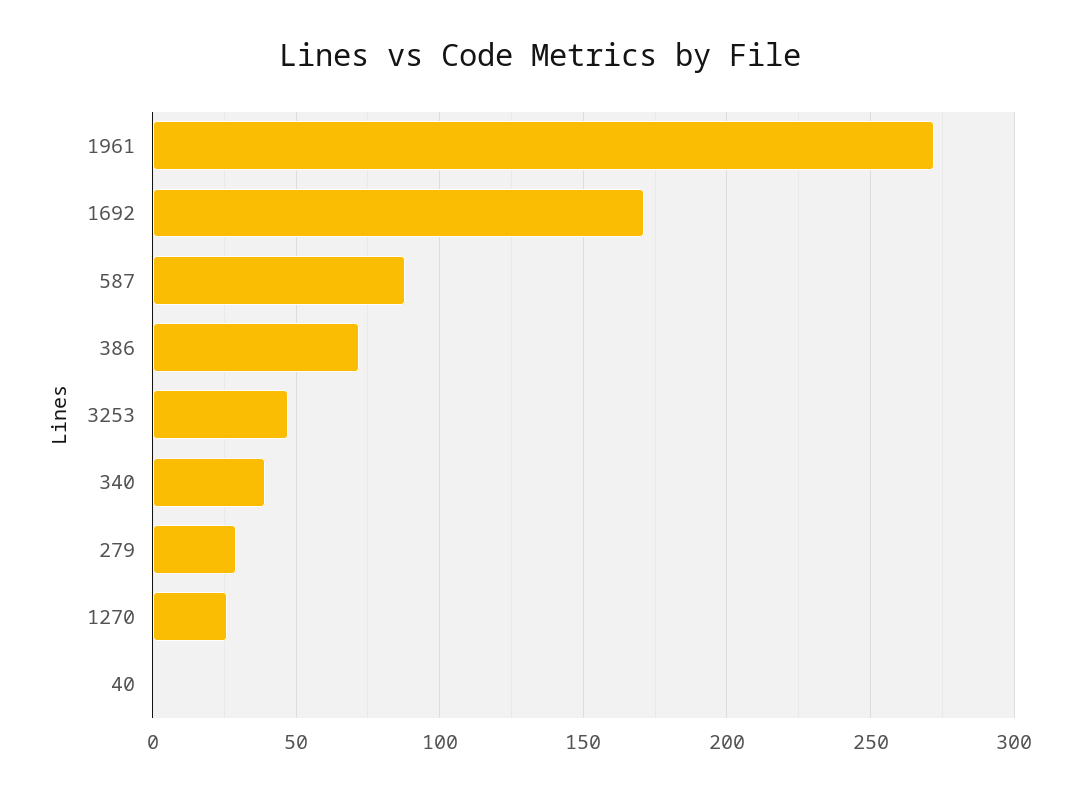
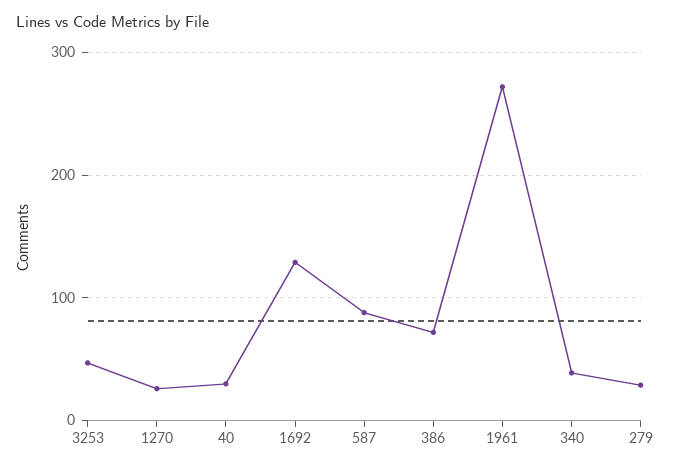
  {
    "1961": 270,
-   "1692": 170,
+   "1692": 130,
    "587": 90,
    "386": 70,
    "3253": 45,
    "340": 40,
    "279": 30,
    "1270": 25,
-   "40": 0
+   "40": 30
  }

